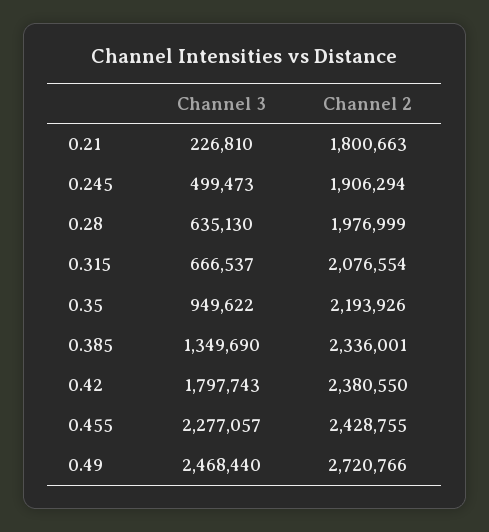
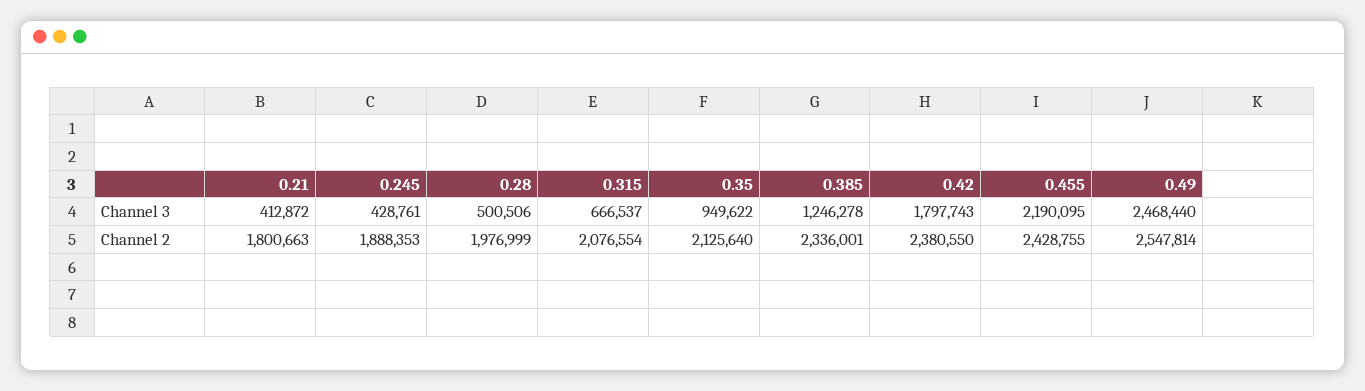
  {
    "Channel 3": {
-     "0.21": 226810,
+     "0.21": 412872,
-     "0.245": 499473,
+     "0.245": 428761,
-     "0.28": 635130,
+     "0.28": 500506,
      "0.315": 666537,
      "0.35": 949622,
-     "0.385": 1349690,
+     "0.385": 1246278,
      "0.42": 1797743,
-     "0.455": 2277057,
+     "0.455": 2190095,
      "0.49": 2468440
    },
    "Channel 2": {
      "0.21": 1800663,
-     "0.245": 1906294,
+     "0.245": 1888353,
      "0.28": 1976999,
      "0.315": 2076554,
-     "0.35": 2193926,
+     "0.35": 2125640,
      "0.385": 2336001,
      "0.42": 2380550,
      "0.455": 2428755,
-     "0.49": 2720766
+     "0.49": 2547814
    }
  }

